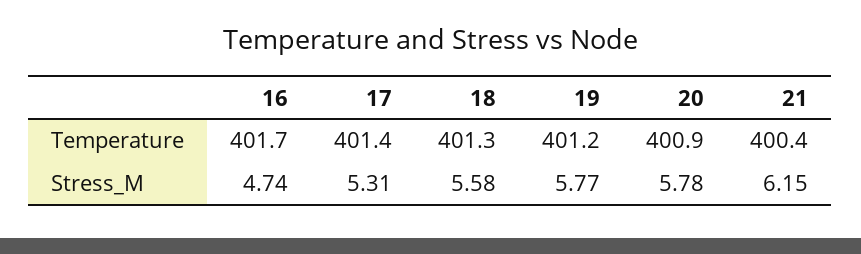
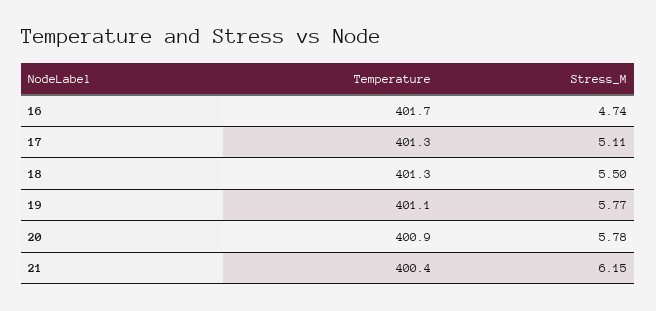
  {
    "16": {
      "Temperature": 401.7,
      "Stress_M": 4.74
    },
    "17": {
-     "Temperature": 401.4,
+     "Temperature": 401.3,
-     "Stress_M": 5.31
+     "Stress_M": 5.11
    },
    "18": {
      "Temperature": 401.3,
-     "Stress_M": 5.58
+     "Stress_M": 5.5
    },
    "19": {
-     "Temperature": 401.2,
+     "Temperature": 401.1,
      "Stress_M": 5.77
    },
    "20": {
      "Temperature": 400.9,
      "Stress_M": 5.78
    },
    "21": {
      "Temperature": 400.4,
      "Stress_M": 6.15
    }
  }

